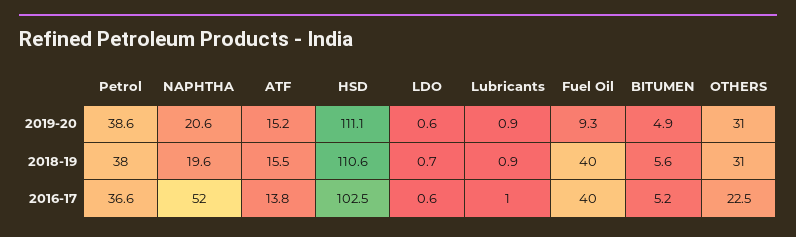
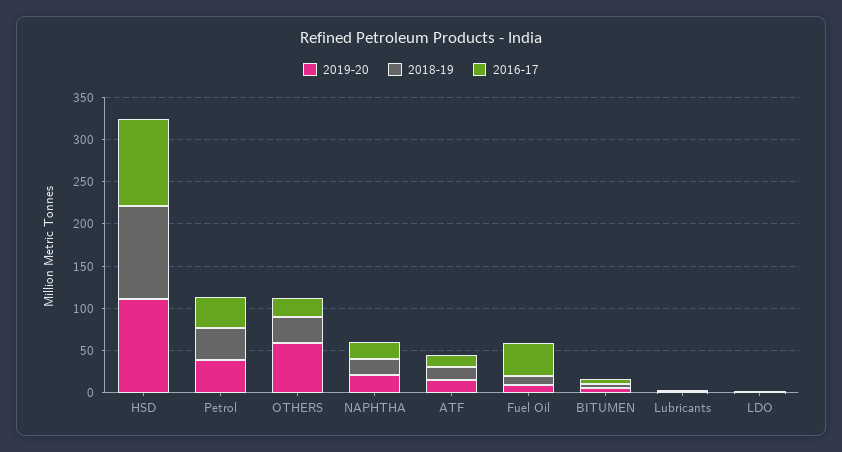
  {
    "2019-20": {
      "Petrol": 38.6,
      "NAPHTHA": 20.6,
      "ATF": 15.2,
      "HSD": 111.1,
      "LDO": 0.6,
      "Lubricants": 0.9,
      "Fuel Oil": 9.3,
      "BITUMEN": 4.9,
-     "OTHERS": 31
+     "OTHERS": 60
    },
    "2018-19": {
      "Petrol": 38,
      "NAPHTHA": 19.6,
      "ATF": 15.5,
      "HSD": 110.6,
      "LDO": 0.7,
      "Lubricants": 0.9,
-     "Fuel Oil": 40,
+     "Fuel Oil": 10,
      "BITUMEN": 5.6,
      "OTHERS": 31
    },
    "2016-17": {
      "Petrol": 36.6,
-     "NAPHTHA": 52,
+     "NAPHTHA": 20,
      "ATF": 13.8,
      "HSD": 102.5,
      "LDO": 0.6,
      "Lubricants": 1,
      "Fuel Oil": 40,
      "BITUMEN": 5.2,
      "OTHERS": 22.5
    }
  }

